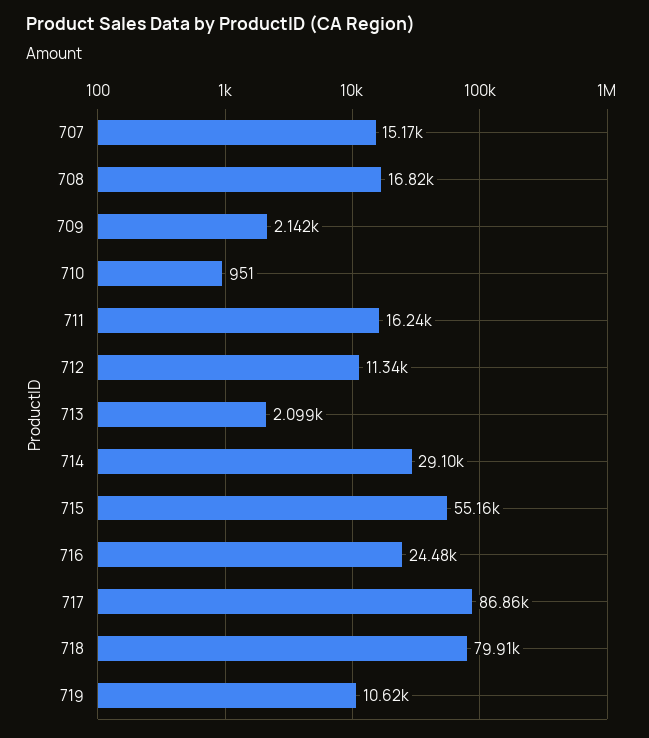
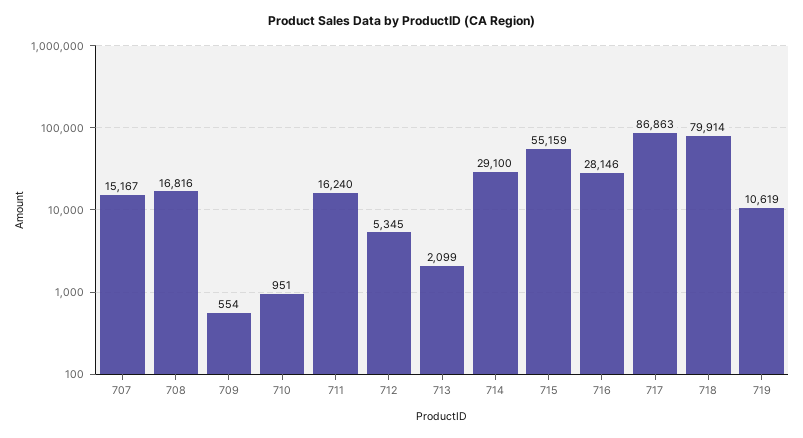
  {
    "707": 15167,
    "708": 16816,
-   "709": 2142,
+   "709": 554,
    "710": 951,
    "711": 16240,
-   "712": 11340,
+   "712": 5345,
    "713": 2099,
    "714": 29100,
    "715": 55159,
-   "716": 24480,
+   "716": 28146,
    "717": 86863,
    "718": 79914,
    "719": 10619
  }

